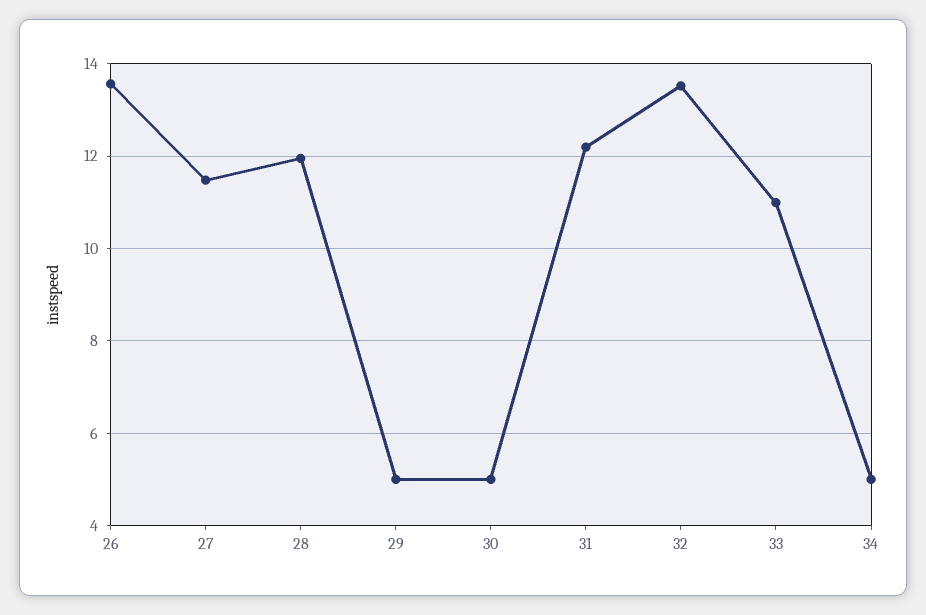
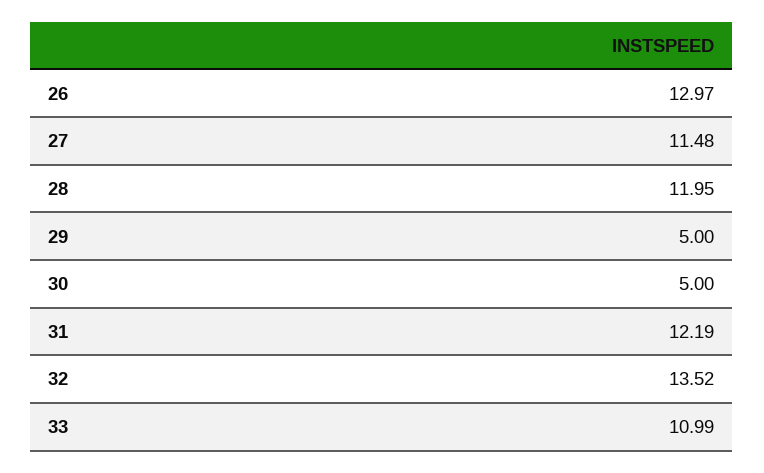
  {
-   "26": 13.6,
+   "26": 12.97,
    "27": 11.48,
    "28": 11.95,
    "29": 5,
    "30": 5,
    "31": 12.19,
    "32": 13.52,
-   "33": 10.99,
+   "33": 10.99
-   "34": 5
  }

